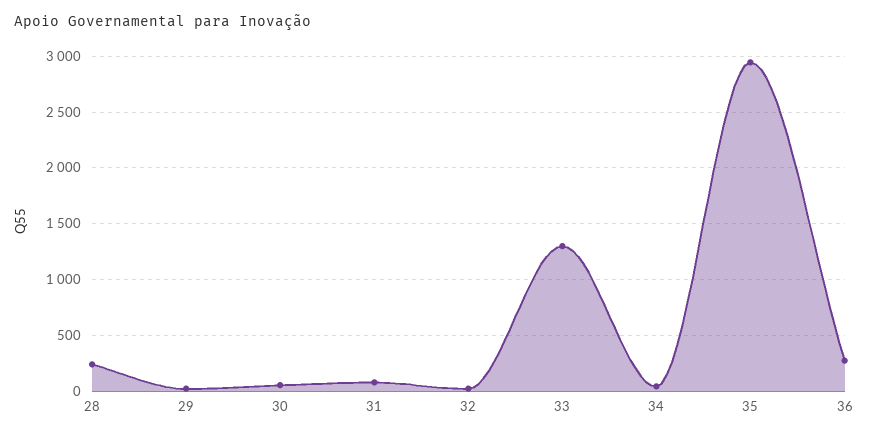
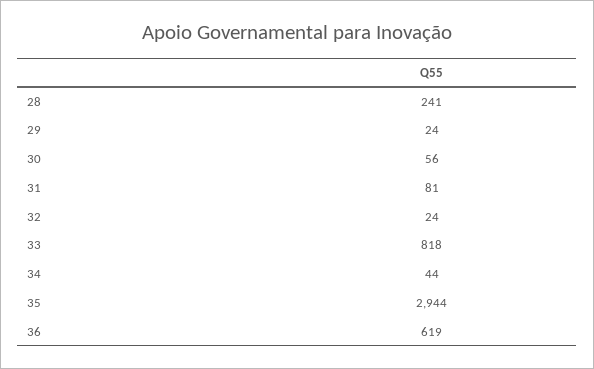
  {
    "28": 241,
    "29": 24,
    "30": 56,
    "31": 81,
    "32": 24,
-   "33": 1300,
+   "33": 818,
    "34": 44,
    "35": 2944,
-   "36": 300
+   "36": 619
  }

